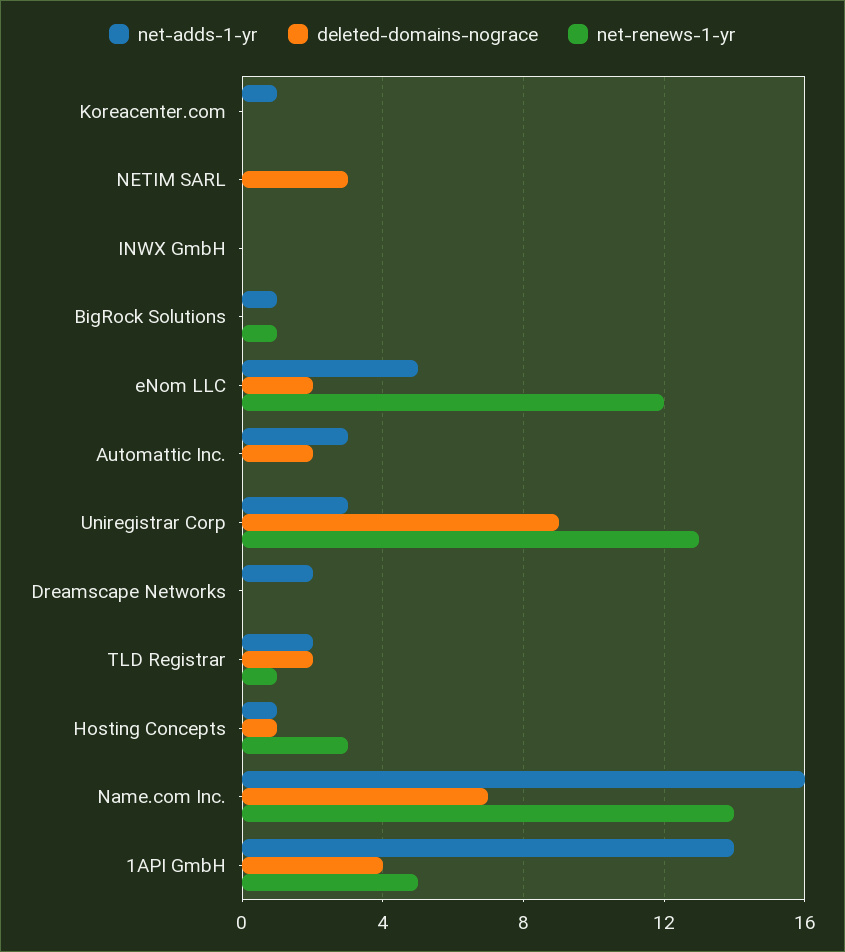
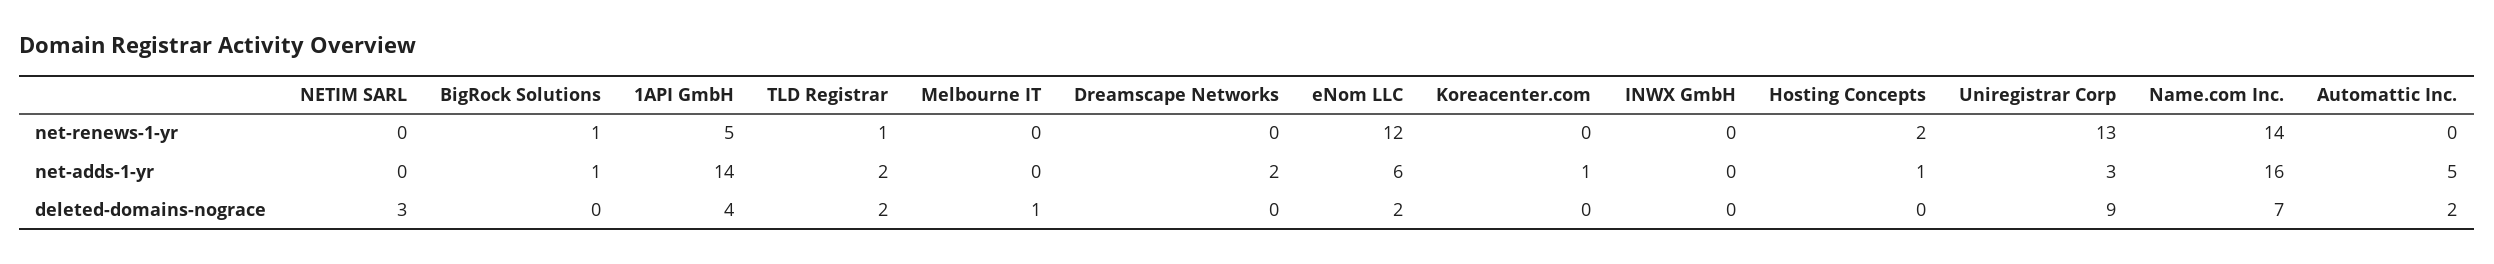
  {
    "net-adds-1-yr": {
      "Koreacenter.com": 1,
      "NETIM SARL": 0,
      "INWX GmbH": 0,
      "BigRock Solutions": 1,
-     "eNom LLC": 5,
+     "eNom LLC": 6,
-     "Automattic Inc.": 3,
+     "Automattic Inc.": 5,
      "Uniregistrar Corp": 3,
      "Dreamscape Networks": 2,
      "TLD Registrar": 2,
      "Hosting Concepts": 1,
      "Name.com Inc.": 16,
-     "1API GmbH": 14
+     "1API GmbH": 14,
+     "Melbourne IT": 0
    },
    "deleted-domains-nograce": {
      "Koreacenter.com": 0,
      "NETIM SARL": 3,
      "INWX GmbH": 0,
      "BigRock Solutions": 0,
      "eNom LLC": 2,
      "Automattic Inc.": 2,
      "Uniregistrar Corp": 9,
      "Dreamscape Networks": 0,
      "TLD Registrar": 2,
-     "Hosting Concepts": 1,
+     "Hosting Concepts": 0,
      "Name.com Inc.": 7,
-     "1API GmbH": 4
+     "1API GmbH": 4,
+     "Melbourne IT": 1
    },
    "net-renews-1-yr": {
      "Koreacenter.com": 0,
      "NETIM SARL": 0,
      "INWX GmbH": 0,
      "BigRock Solutions": 1,
      "eNom LLC": 12,
      "Automattic Inc.": 0,
      "Uniregistrar Corp": 13,
      "Dreamscape Networks": 0,
      "TLD Registrar": 1,
-     "Hosting Concepts": 3,
+     "Hosting Concepts": 2,
      "Name.com Inc.": 14,
-     "1API GmbH": 5
+     "1API GmbH": 5,
+     "Melbourne IT": 0
    }
  }

